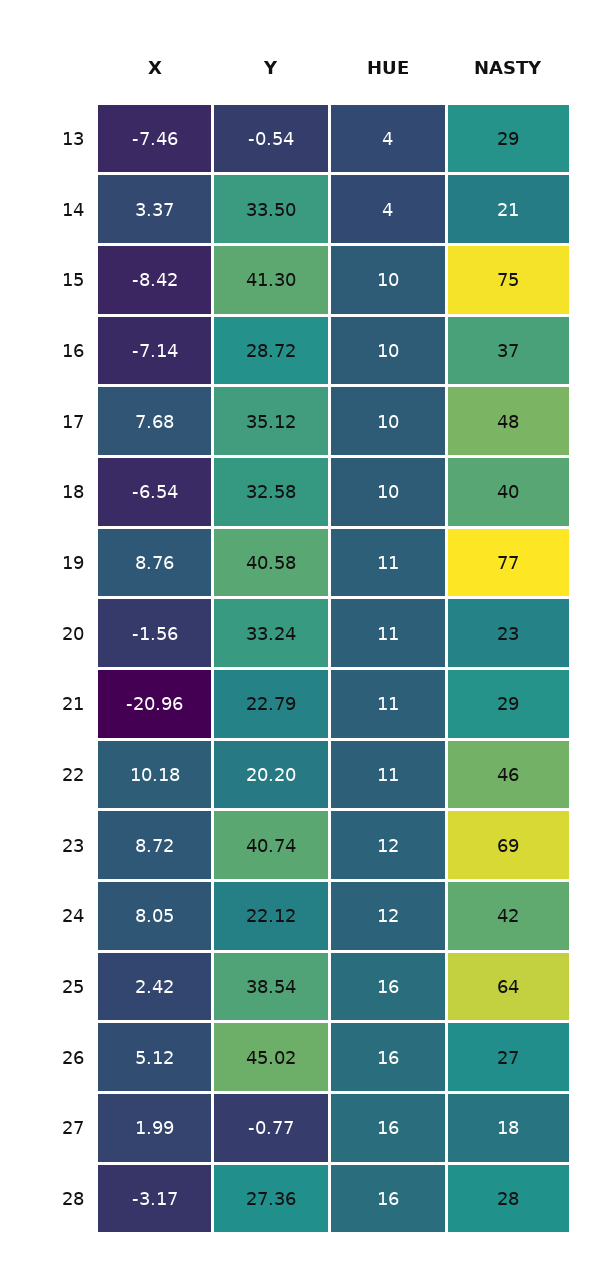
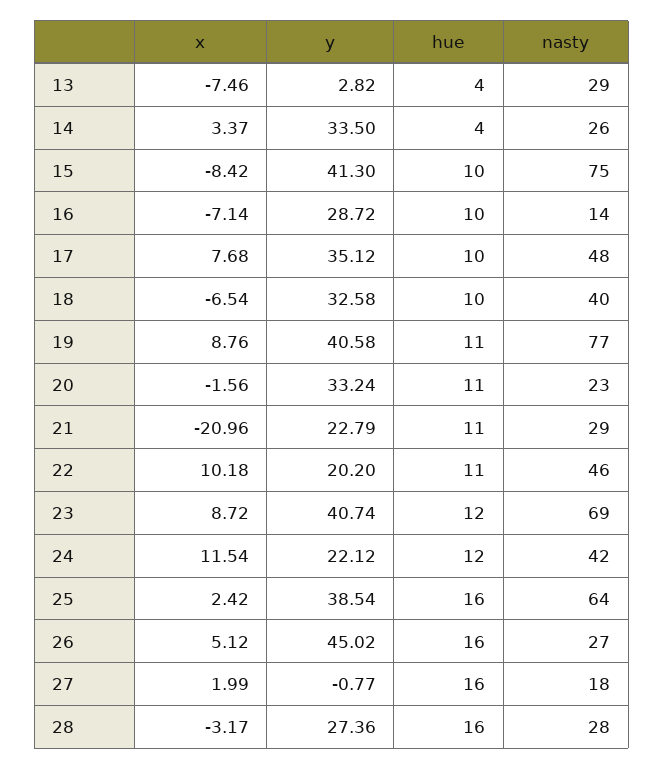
  {
    "X": {
      "13": -7.46,
      "14": 3.37,
      "15": -8.42,
      "16": -7.14,
      "17": 7.68,
      "18": -6.54,
      "19": 8.76,
      "20": -1.56,
      "21": -20.96,
      "22": 10.18,
      "23": 8.72,
-     "24": 8.05,
+     "24": 11.54,
      "25": 2.42,
      "26": 5.12,
      "27": 1.99,
      "28": -3.17
    },
    "Y": {
-     "13": -0.54,
+     "13": 2.82,
      "14": 33.5,
      "15": 41.3,
      "16": 28.72,
      "17": 35.12,
      "18": 32.58,
      "19": 40.58,
      "20": 33.24,
      "21": 22.79,
      "22": 20.2,
      "23": 40.74,
      "24": 22.12,
      "25": 38.54,
      "26": 45.02,
      "27": -0.77,
      "28": 27.36
    },
    "HUE": {
      "13": 4,
      "14": 4,
      "15": 10,
      "16": 10,
      "17": 10,
      "18": 10,
      "19": 11,
      "20": 11,
      "21": 11,
      "22": 11,
      "23": 12,
      "24": 12,
      "25": 16,
      "26": 16,
      "27": 16,
      "28": 16
    },
    "NASTY": {
      "13": 29,
-     "14": 21,
+     "14": 26,
      "15": 75,
-     "16": 37,
+     "16": 14,
      "17": 48,
      "18": 40,
      "19": 77,
      "20": 23,
      "21": 29,
      "22": 46,
      "23": 69,
      "24": 42,
      "25": 64,
      "26": 27,
      "27": 18,
      "28": 28
    }
  }

